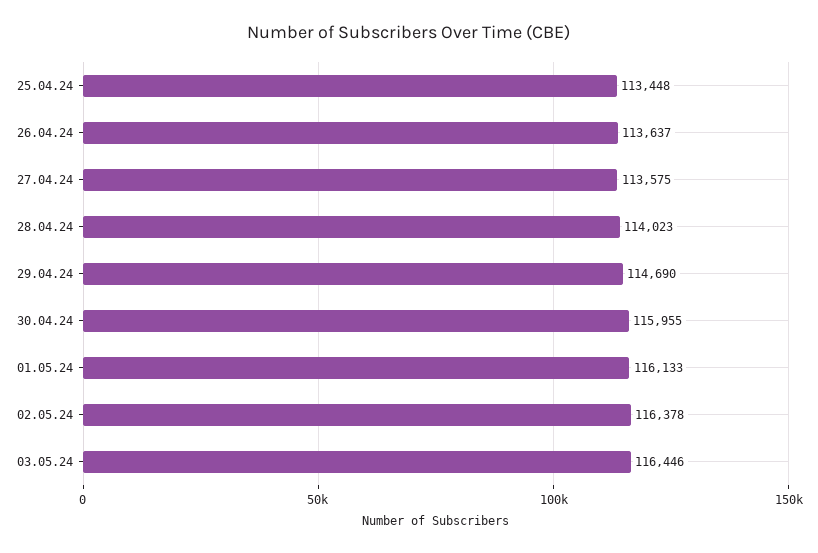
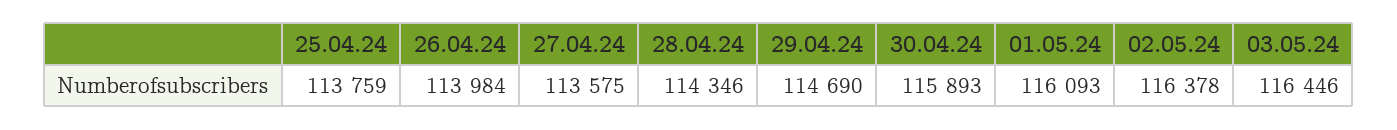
  {
-   "25.04.24": 113448,
+   "25.04.24": 113759,
-   "26.04.24": 113637,
+   "26.04.24": 113984,
    "27.04.24": 113575,
-   "28.04.24": 114023,
+   "28.04.24": 114346,
    "29.04.24": 114690,
-   "30.04.24": 115955,
+   "30.04.24": 115893,
-   "01.05.24": 116133,
+   "01.05.24": 116093,
    "02.05.24": 116378,
    "03.05.24": 116446
  }

